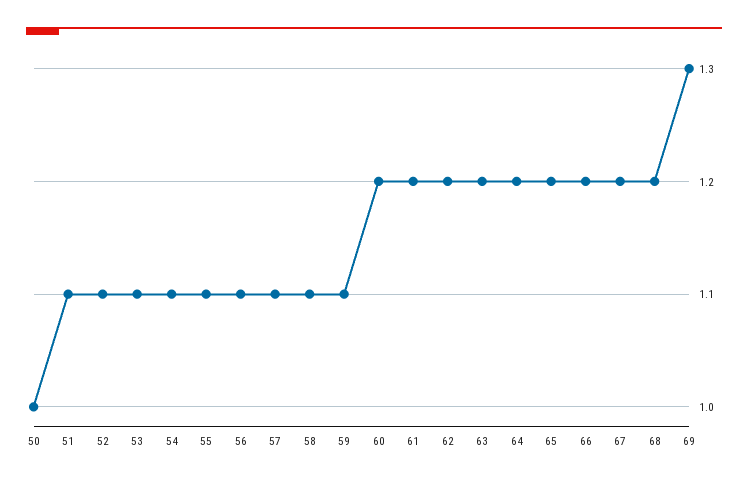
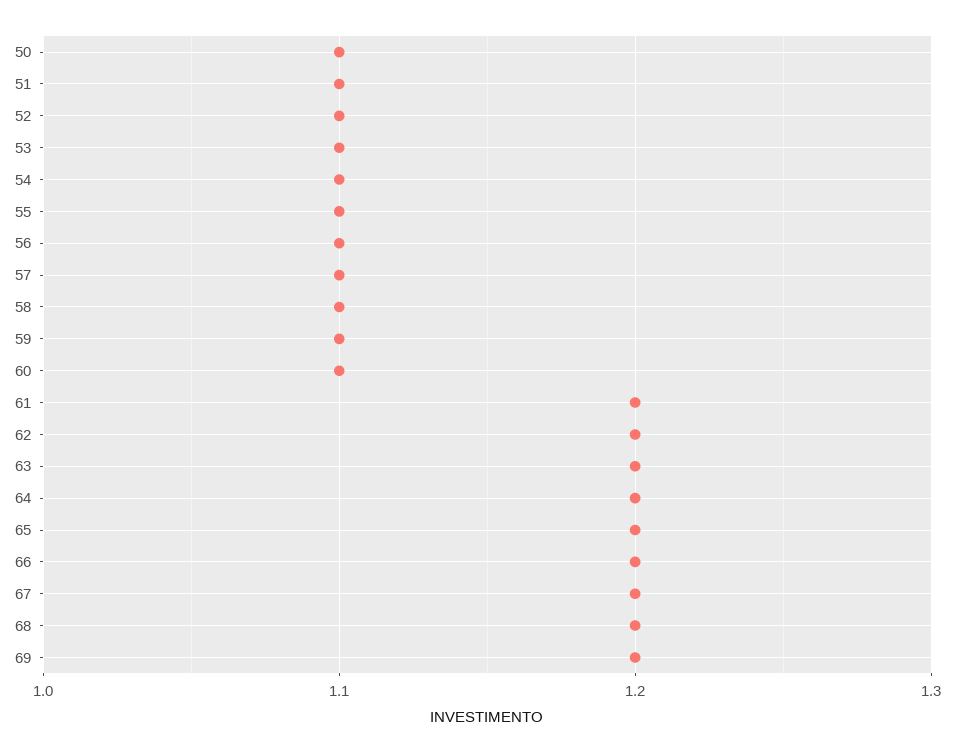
  {
-   "50": 1,
+   "50": 1.1,
    "51": 1.1,
    "52": 1.1,
    "53": 1.1,
    "54": 1.1,
    "55": 1.1,
    "56": 1.1,
    "57": 1.1,
    "58": 1.1,
    "59": 1.1,
-   "60": 1.2,
+   "60": 1.1,
    "61": 1.2,
    "62": 1.2,
    "63": 1.2,
    "64": 1.2,
    "65": 1.2,
    "66": 1.2,
    "67": 1.2,
    "68": 1.2,
-   "69": 1.3
+   "69": 1.2
  }

